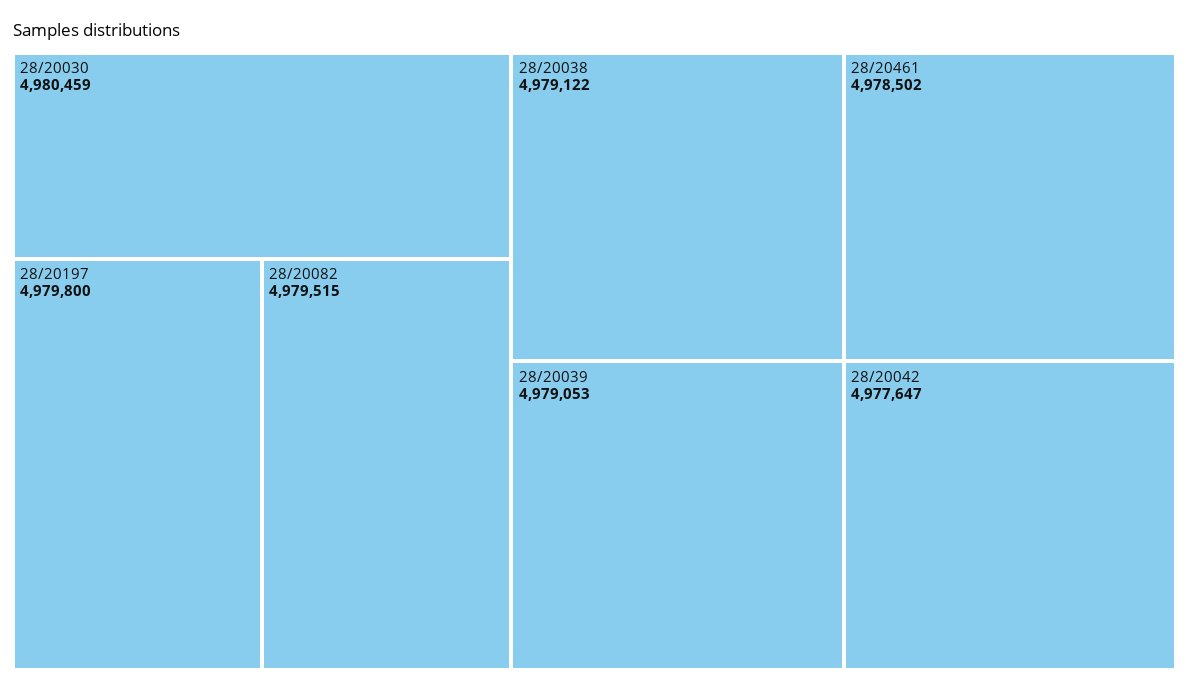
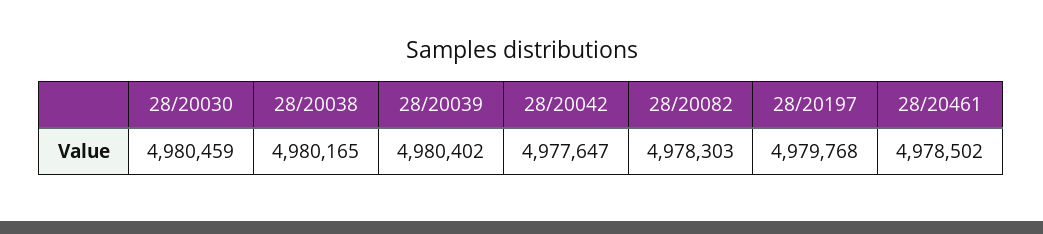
  {
    "28/20030": 4980459,
-   "28/20197": 4979800,
+   "28/20197": 4979768,
-   "28/20082": 4979515,
+   "28/20082": 4978303,
-   "28/20038": 4979122,
+   "28/20038": 4980165,
-   "28/20039": 4979053,
+   "28/20039": 4980402,
    "28/20461": 4978502,
    "28/20042": 4977647
  }

